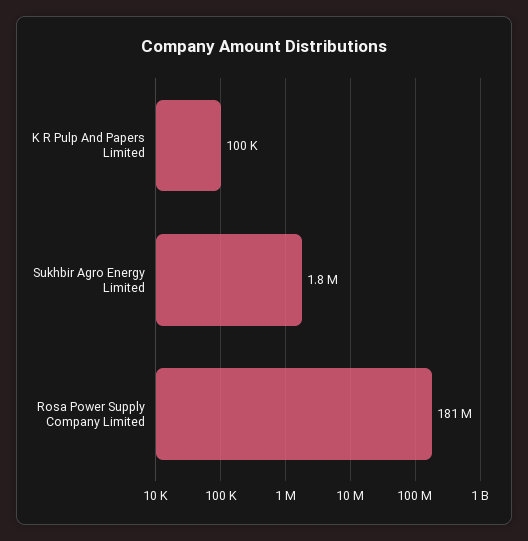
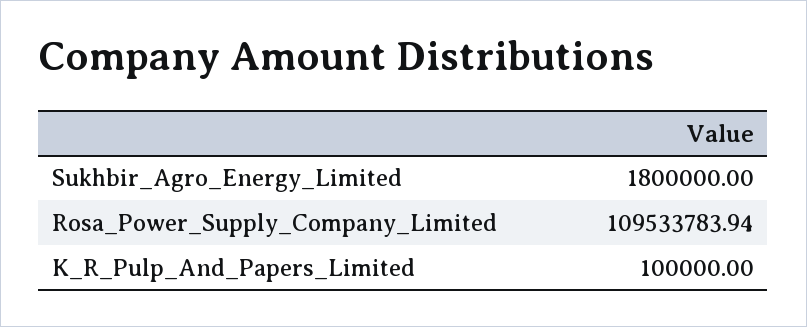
  {
    "K R Pulp And Papers Limited": 100000,
    "Sukhbir Agro Energy Limited": 1800000,
-   "Rosa Power Supply Company Limited": 181000000
+   "Rosa Power Supply Company Limited": 109533783.94
  }

